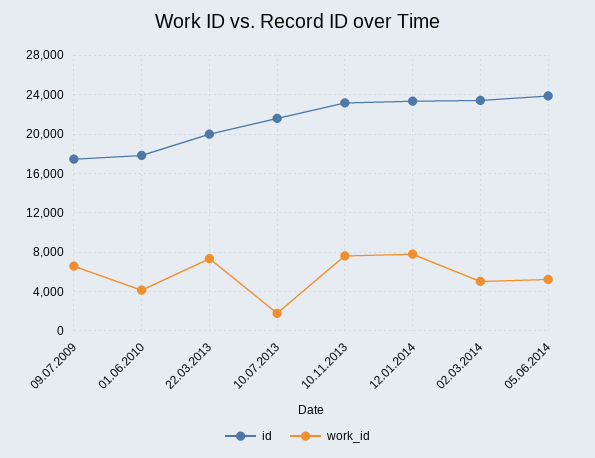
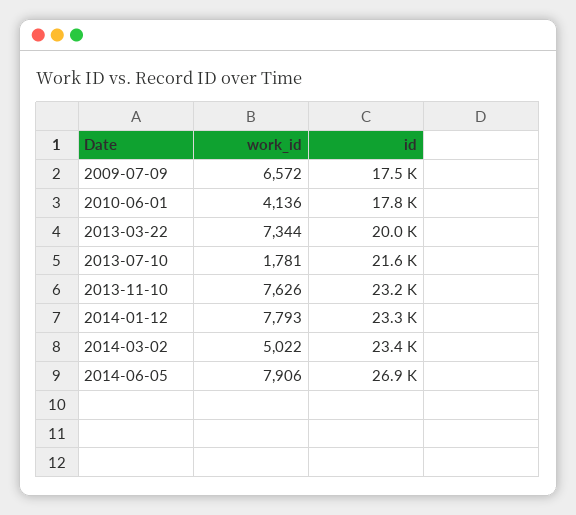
  {
    "id": {
      "09.07.2009": 17500,
      "01.06.2010": 17800,
      "22.03.2013": 20000,
      "10.07.2013": 21600,
      "10.11.2013": 23200,
      "12.01.2014": 23300,
      "02.03.2014": 23400,
-     "05.06.2014": 24000
+     "05.06.2014": 26900
    },
    "work_id": {
      "09.07.2009": 6572,
      "01.06.2010": 4136,
      "22.03.2013": 7344,
      "10.07.2013": 1781,
      "10.11.2013": 7626,
      "12.01.2014": 7793,
      "02.03.2014": 5022,
-     "05.06.2014": 5000
+     "05.06.2014": 7906
    }
  }

